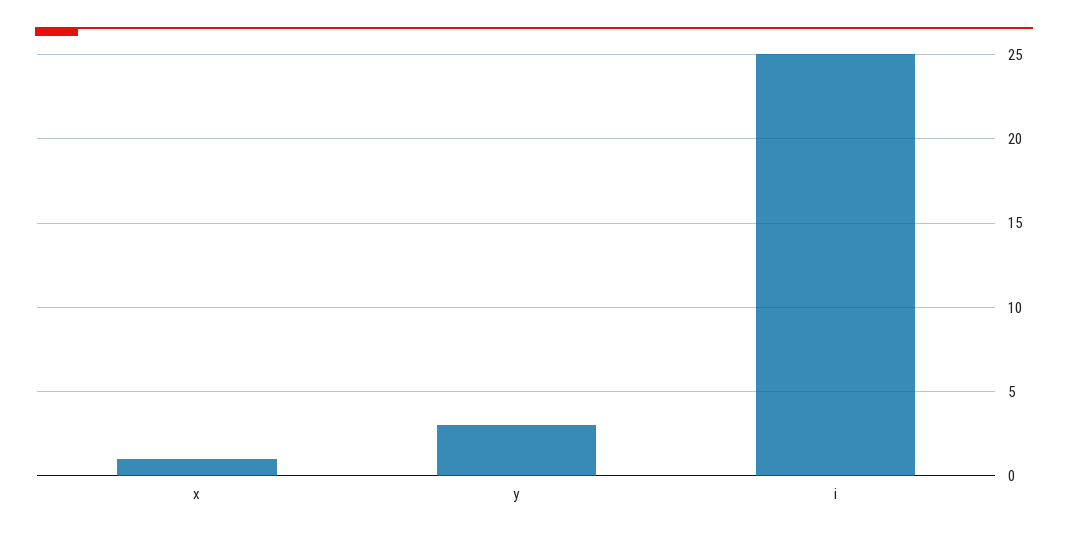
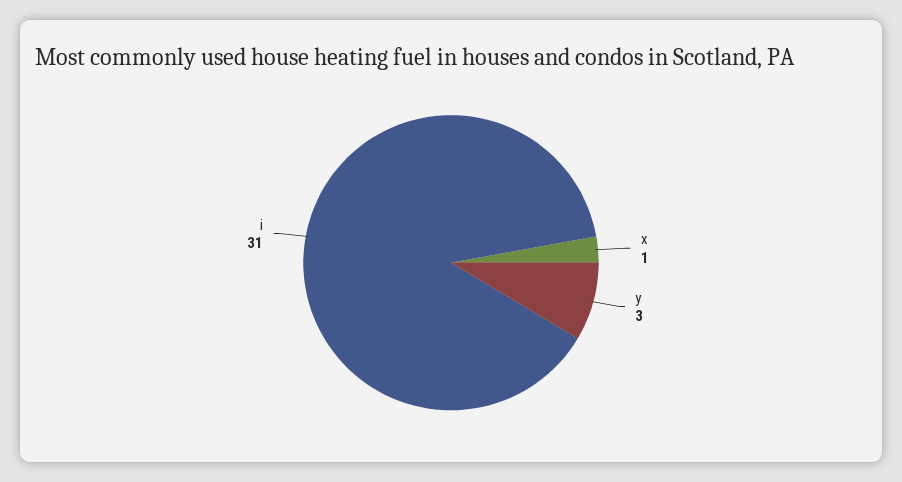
  {
    "x": 1,
    "y": 3,
-   "i": 25
+   "i": 31
  }

